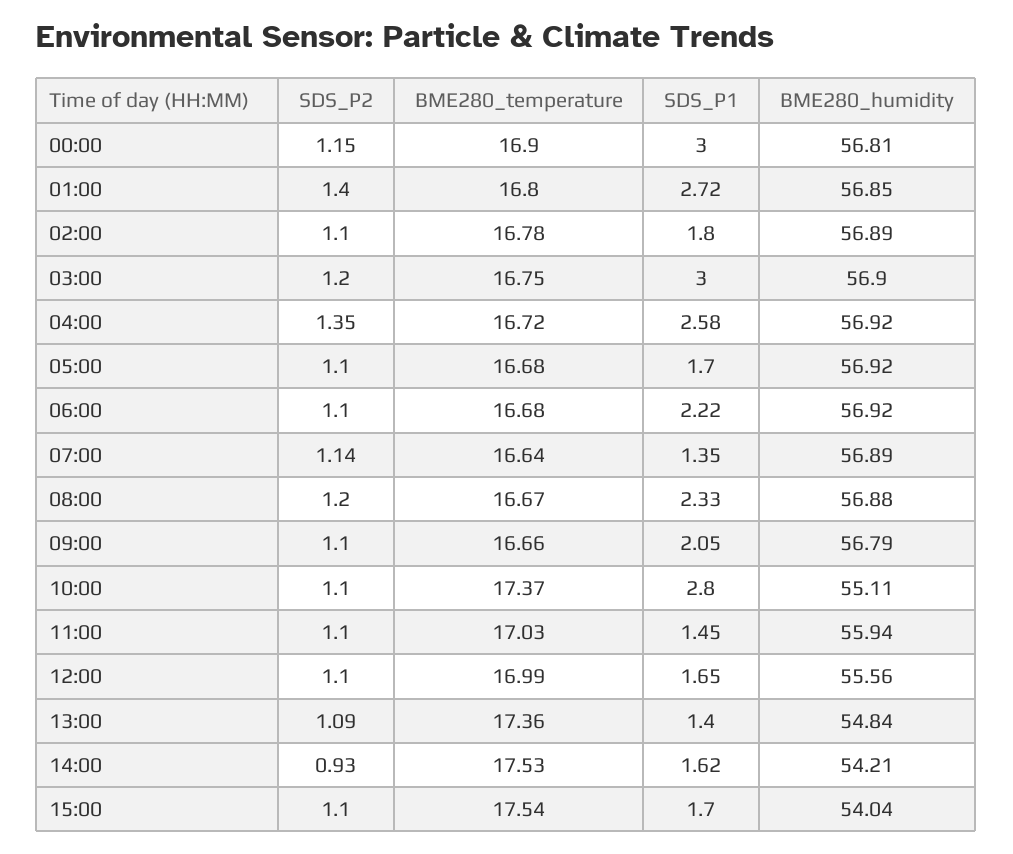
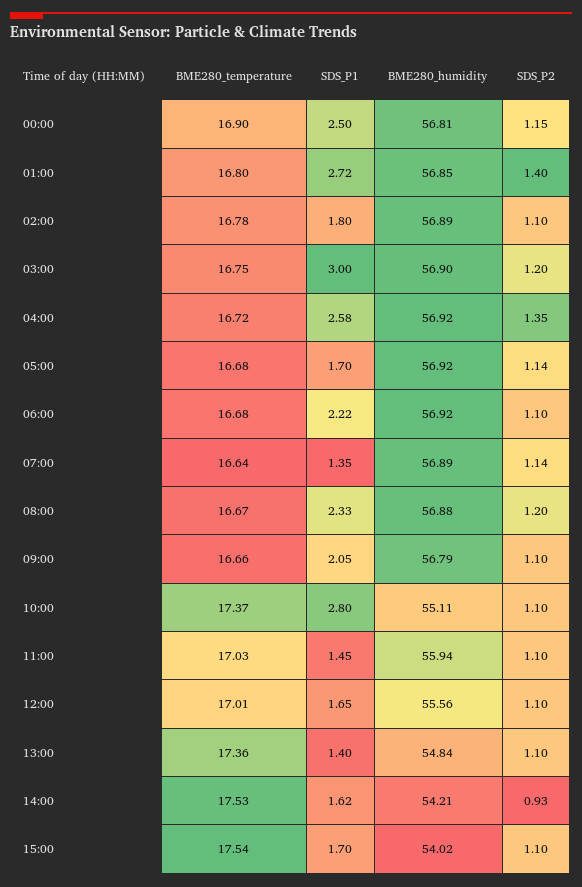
  {
    "SDS_P2": {
      "00:00": 1.15,
      "01:00": 1.4,
      "02:00": 1.1,
      "03:00": 1.2,
      "04:00": 1.35,
-     "05:00": 1.1,
+     "05:00": 1.14,
      "06:00": 1.1,
      "07:00": 1.14,
      "08:00": 1.2,
      "09:00": 1.1,
      "10:00": 1.1,
      "11:00": 1.1,
      "12:00": 1.1,
-     "13:00": 1.09,
+     "13:00": 1.1,
      "14:00": 0.93,
      "15:00": 1.1
    },
    "BME280_temperature": {
      "00:00": 16.9,
      "01:00": 16.8,
      "02:00": 16.78,
      "03:00": 16.75,
      "04:00": 16.72,
      "05:00": 16.68,
      "06:00": 16.68,
      "07:00": 16.64,
      "08:00": 16.67,
      "09:00": 16.66,
      "10:00": 17.37,
      "11:00": 17.03,
-     "12:00": 16.99,
+     "12:00": 17.01,
      "13:00": 17.36,
      "14:00": 17.53,
      "15:00": 17.54
    },
    "SDS_P1": {
-     "00:00": 3,
+     "00:00": 2.5,
      "01:00": 2.72,
      "02:00": 1.8,
      "03:00": 3,
      "04:00": 2.58,
      "05:00": 1.7,
      "06:00": 2.22,
      "07:00": 1.35,
      "08:00": 2.33,
      "09:00": 2.05,
      "10:00": 2.8,
      "11:00": 1.45,
      "12:00": 1.65,
      "13:00": 1.4,
      "14:00": 1.62,
      "15:00": 1.7
    },
    "BME280_humidity": {
      "00:00": 56.81,
      "01:00": 56.85,
      "02:00": 56.89,
      "03:00": 56.9,
      "04:00": 56.92,
      "05:00": 56.92,
      "06:00": 56.92,
      "07:00": 56.89,
      "08:00": 56.88,
      "09:00": 56.79,
      "10:00": 55.11,
      "11:00": 55.94,
      "12:00": 55.56,
      "13:00": 54.84,
      "14:00": 54.21,
-     "15:00": 54.04
+     "15:00": 54.02
    }
  }

